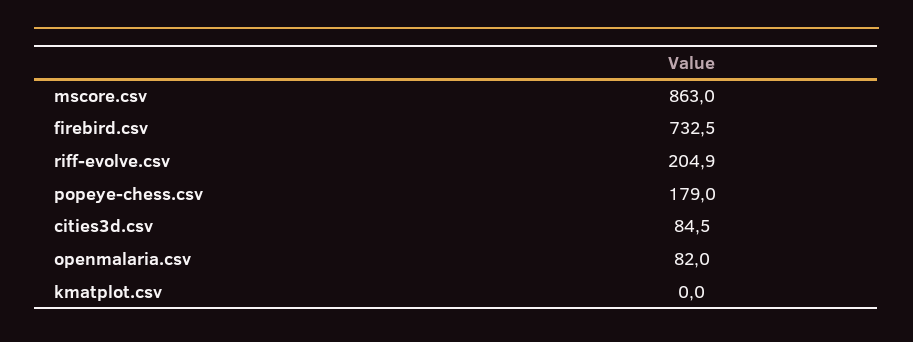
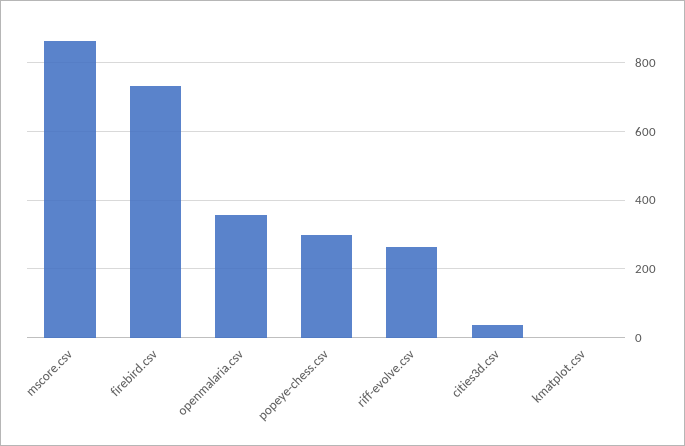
  {
    "mscore.csv": 863,
    "firebird.csv": 732.5,
-   "riff-evolve.csv": 204.9,
+   "riff-evolve.csv": 260,
-   "popeye-chess.csv": 179,
+   "popeye-chess.csv": 300,
-   "cities3d.csv": 84.5,
+   "cities3d.csv": 40,
-   "openmalaria.csv": 82,
+   "openmalaria.csv": 360,
    "kmatplot.csv": 0
  }

